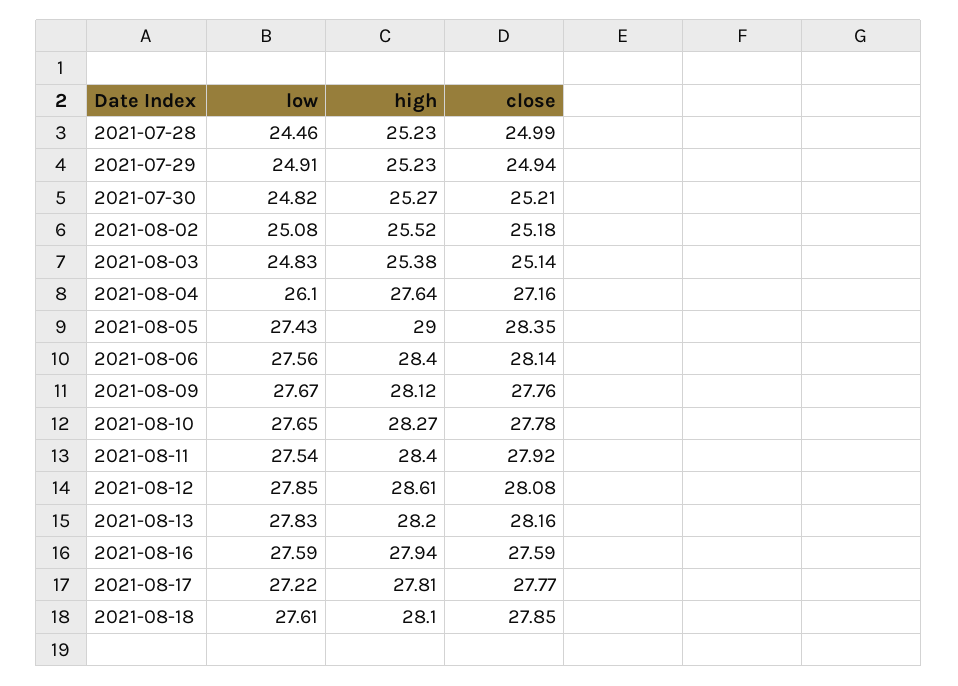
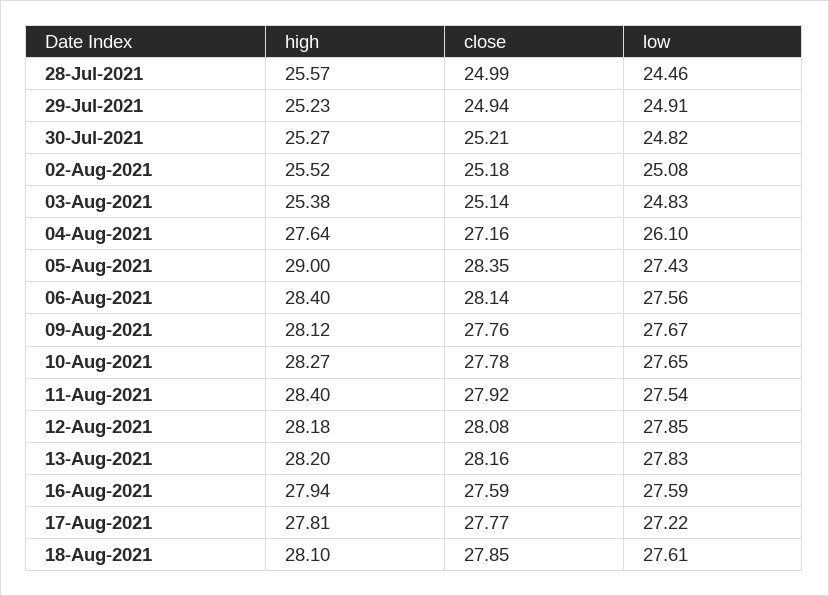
  {
    "low": {
      "2021-07-28": 24.46,
      "2021-07-29": 24.91,
      "2021-07-30": 24.82,
      "2021-08-02": 25.08,
      "2021-08-03": 24.83,
      "2021-08-04": 26.1,
      "2021-08-05": 27.43,
      "2021-08-06": 27.56,
      "2021-08-09": 27.67,
      "2021-08-10": 27.65,
      "2021-08-11": 27.54,
      "2021-08-12": 27.85,
      "2021-08-13": 27.83,
      "2021-08-16": 27.59,
      "2021-08-17": 27.22,
      "2021-08-18": 27.61
    },
    "high": {
-     "2021-07-28": 25.23,
+     "2021-07-28": 25.57,
      "2021-07-29": 25.23,
      "2021-07-30": 25.27,
      "2021-08-02": 25.52,
      "2021-08-03": 25.38,
      "2021-08-04": 27.64,
      "2021-08-05": 29,
      "2021-08-06": 28.4,
      "2021-08-09": 28.12,
      "2021-08-10": 28.27,
      "2021-08-11": 28.4,
-     "2021-08-12": 28.61,
+     "2021-08-12": 28.18,
      "2021-08-13": 28.2,
      "2021-08-16": 27.94,
      "2021-08-17": 27.81,
      "2021-08-18": 28.1
    },
    "close": {
      "2021-07-28": 24.99,
      "2021-07-29": 24.94,
      "2021-07-30": 25.21,
      "2021-08-02": 25.18,
      "2021-08-03": 25.14,
      "2021-08-04": 27.16,
      "2021-08-05": 28.35,
      "2021-08-06": 28.14,
      "2021-08-09": 27.76,
      "2021-08-10": 27.78,
      "2021-08-11": 27.92,
      "2021-08-12": 28.08,
      "2021-08-13": 28.16,
      "2021-08-16": 27.59,
      "2021-08-17": 27.77,
      "2021-08-18": 27.85
    }
  }

